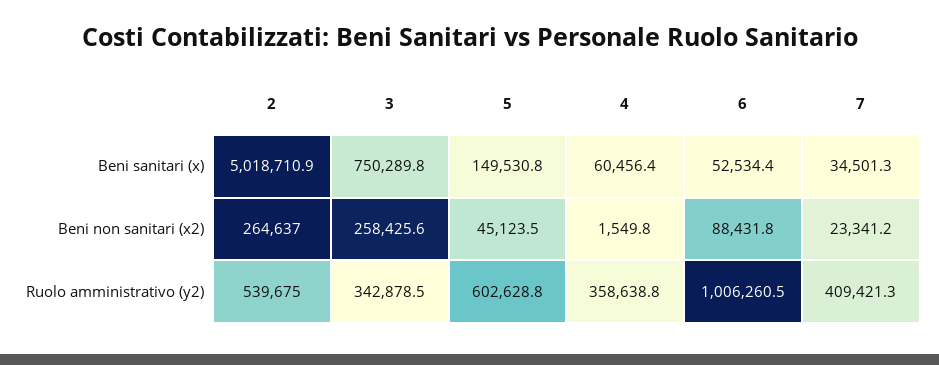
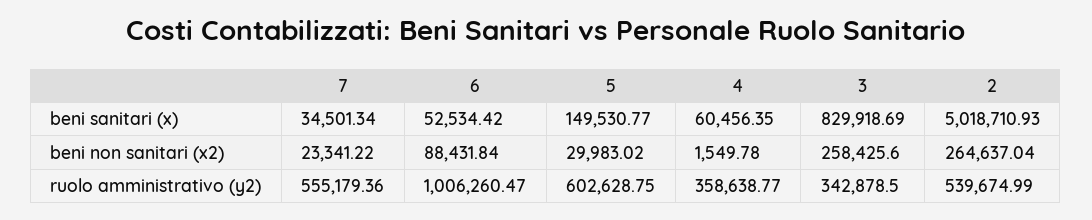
  {
    "2": {
      "Beni sanitari (x)": 5018710.93,
      "Beni non sanitari (x2)": 264637.04,
      "Ruolo amministrativo (y2)": 539674.99
    },
    "3": {
-     "Beni sanitari (x)": 750289.8,
+     "Beni sanitari (x)": 829918.69,
      "Beni non sanitari (x2)": 258425.6,
      "Ruolo amministrativo (y2)": 342878.5
    },
    "5": {
      "Beni sanitari (x)": 149530.77,
-     "Beni non sanitari (x2)": 45123.5,
+     "Beni non sanitari (x2)": 29983.02,
      "Ruolo amministrativo (y2)": 602628.75
    },
    "4": {
      "Beni sanitari (x)": 60456.35,
      "Beni non sanitari (x2)": 1549.78,
      "Ruolo amministrativo (y2)": 358638.77
    },
    "6": {
      "Beni sanitari (x)": 52534.42,
      "Beni non sanitari (x2)": 88431.84,
      "Ruolo amministrativo (y2)": 1006260.47
    },
    "7": {
      "Beni sanitari (x)": 34501.34,
      "Beni non sanitari (x2)": 23341.22,
-     "Ruolo amministrativo (y2)": 409421.3
+     "Ruolo amministrativo (y2)": 555179.36
    }
  }

